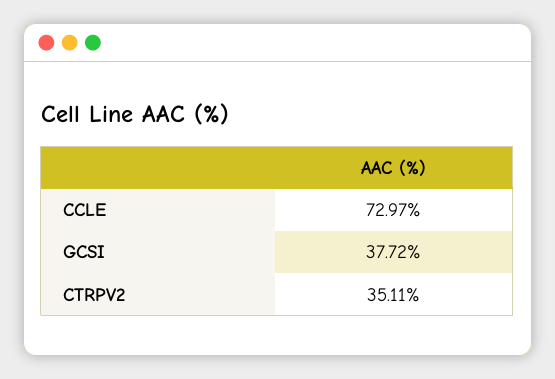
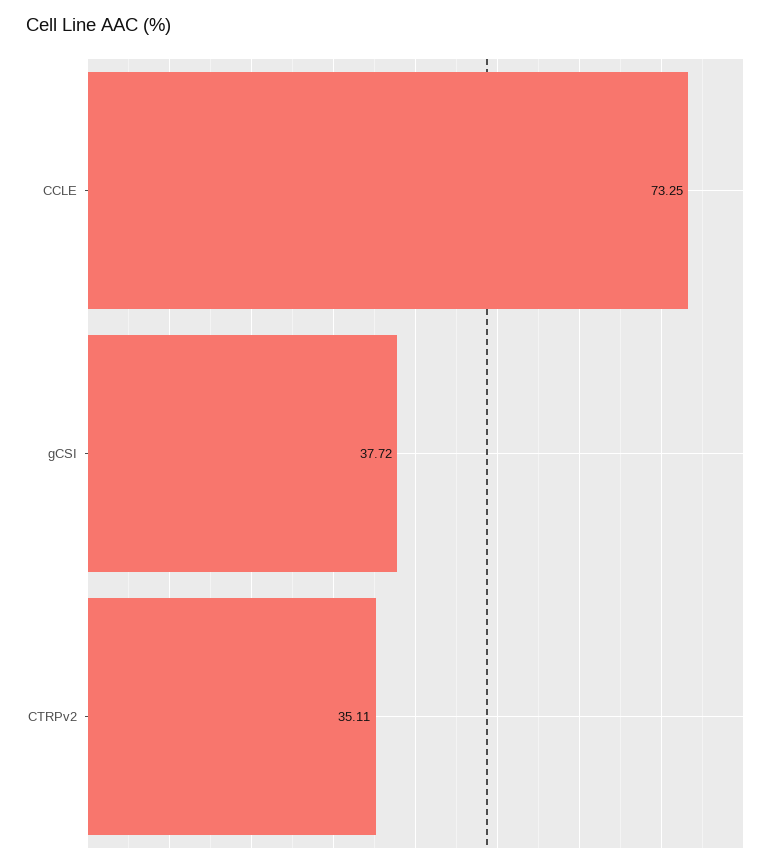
  {
-   "CCLE": 72.97,
+   "CCLE": 73.25,
    "GCSI": 37.72,
    "CTRPV2": 35.11
  }

